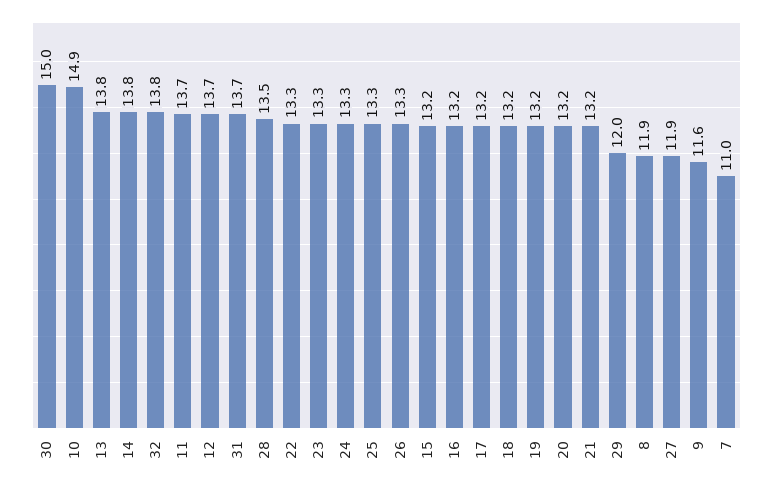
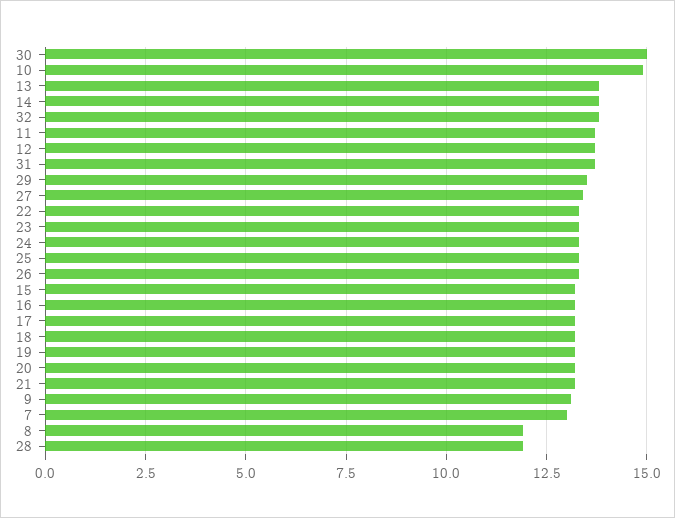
  {
    "30": 15,
    "10": 14.9,
    "13": 13.8,
    "14": 13.8,
    "32": 13.8,
    "11": 13.7,
    "12": 13.7,
    "31": 13.7,
-   "28": 13.5,
+   "28": 12,
    "22": 13.3,
    "23": 13.3,
    "24": 13.3,
    "25": 13.3,
    "26": 13.3,
    "15": 13.2,
    "16": 13.2,
    "17": 13.2,
    "18": 13.2,
    "19": 13.2,
    "20": 13.2,
    "21": 13.2,
-   "29": 12,
+   "29": 13.5,
    "8": 11.9,
-   "27": 11.9,
+   "27": 13.5,
-   "9": 11.6,
+   "9": 13,
-   "7": 11
+   "7": 13
  }

